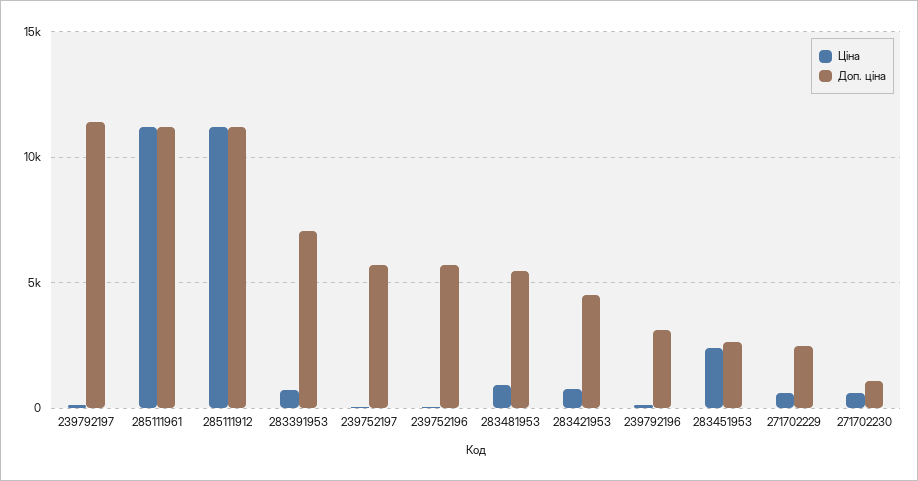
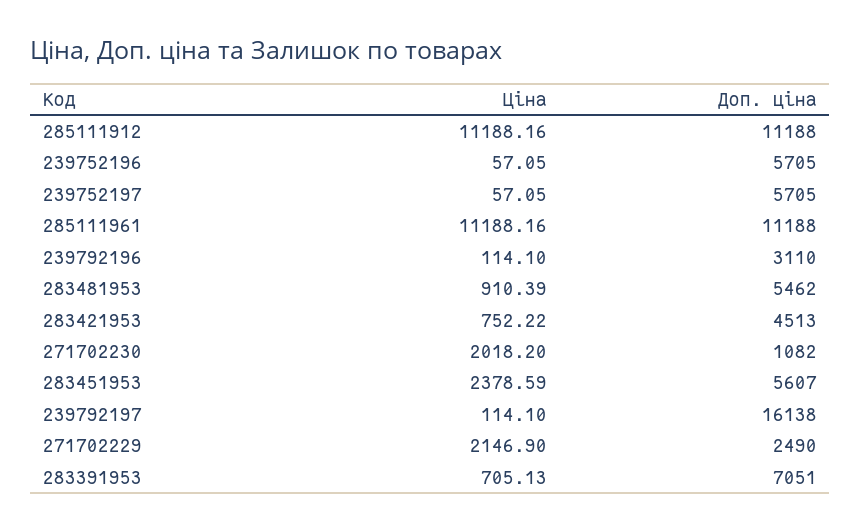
  {
    "Ціна": {
      "239792197": 114.1,
      "285111961": 11188.16,
      "285111912": 11188.16,
      "283391953": 705.13,
      "239752197": 57.05,
      "239752196": 57.05,
      "283481953": 910.39,
      "283421953": 752.22,
      "239792196": 114.1,
      "283451953": 2378.59,
-     "271702229": 500,
+     "271702229": 2146.9,
-     "271702230": 500
+     "271702230": 2018.2
    },
    "Доп. ціна": {
-     "239792197": 11500,
+     "239792197": 16138,
      "285111961": 11188,
      "285111912": 11188,
      "283391953": 7051,
      "239752197": 5705,
      "239752196": 5705,
      "283481953": 5462,
      "283421953": 4513,
      "239792196": 3110,
-     "283451953": 2500,
+     "283451953": 5607,
      "271702229": 2490,
      "271702230": 1082
    }
  }

